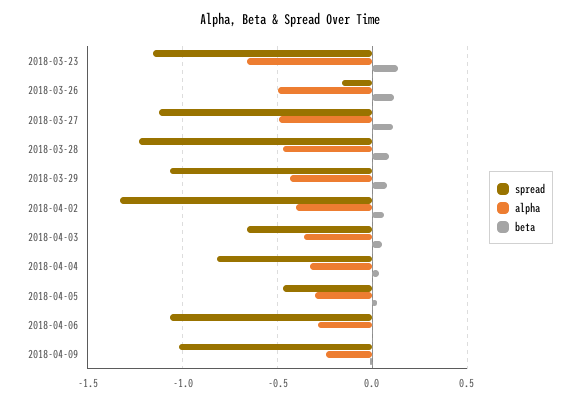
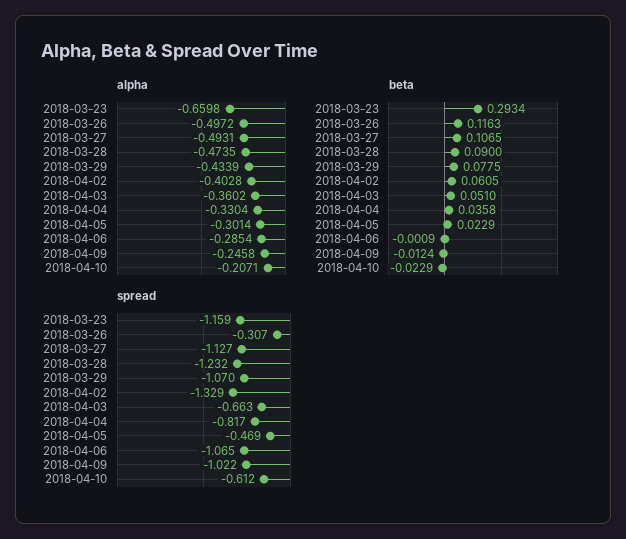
  {
    "spread": {
      "2018-03-23": -1.159,
-     "2018-03-26": -0.15,
+     "2018-03-26": -0.307,
      "2018-03-27": -1.127,
      "2018-03-28": -1.232,
      "2018-03-29": -1.07,
      "2018-04-02": -1.329,
      "2018-04-03": -0.663,
      "2018-04-04": -0.817,
      "2018-04-05": -0.469,
      "2018-04-06": -1.065,
-     "2018-04-09": -1.022
+     "2018-04-09": -1.022,
+     "2018-04-10": -0.612
    },
    "alpha": {
      "2018-03-23": -0.6598,
      "2018-03-26": -0.4972,
      "2018-03-27": -0.4931,
      "2018-03-28": -0.4735,
      "2018-03-29": -0.4339,
      "2018-04-02": -0.4028,
      "2018-04-03": -0.3602,
      "2018-04-04": -0.3304,
      "2018-04-05": -0.3014,
      "2018-04-06": -0.2854,
-     "2018-04-09": -0.2458
+     "2018-04-09": -0.2458,
+     "2018-04-10": -0.2071
    },
    "beta": {
-     "2018-03-23": 0.15,
+     "2018-03-23": 0.2934,
      "2018-03-26": 0.1163,
      "2018-03-27": 0.1065,
      "2018-03-28": 0.09,
      "2018-03-29": 0.0775,
      "2018-04-02": 0.0605,
      "2018-04-03": 0.051,
      "2018-04-04": 0.0358,
      "2018-04-05": 0.0229,
      "2018-04-06": -0.0009,
-     "2018-04-09": -0.0124
+     "2018-04-09": -0.0124,
+     "2018-04-10": -0.0229
    }
  }

